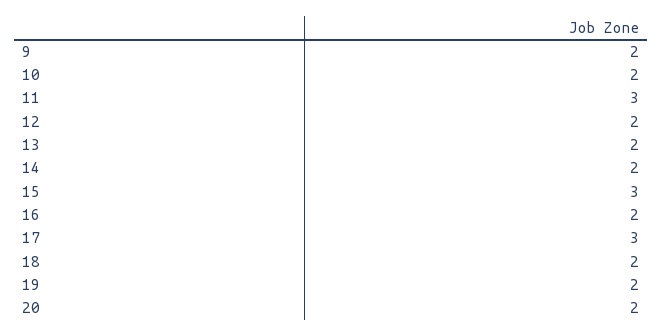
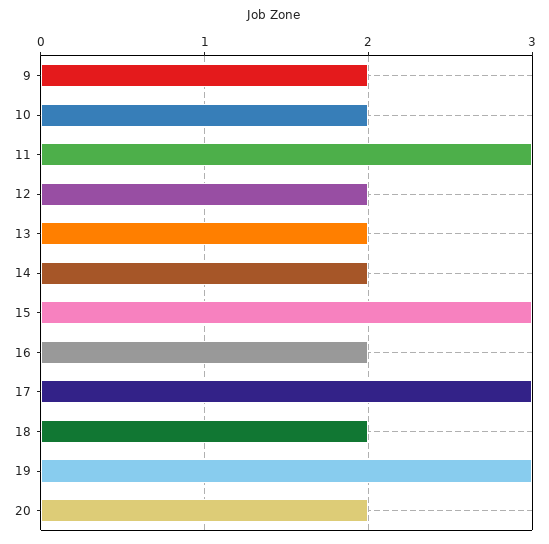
  {
    "9": 2,
    "10": 2,
    "11": 3,
    "12": 2,
    "13": 2,
    "14": 2,
    "15": 3,
    "16": 2,
    "17": 3,
    "18": 2,
-   "19": 2,
+   "19": 3,
    "20": 2
  }

